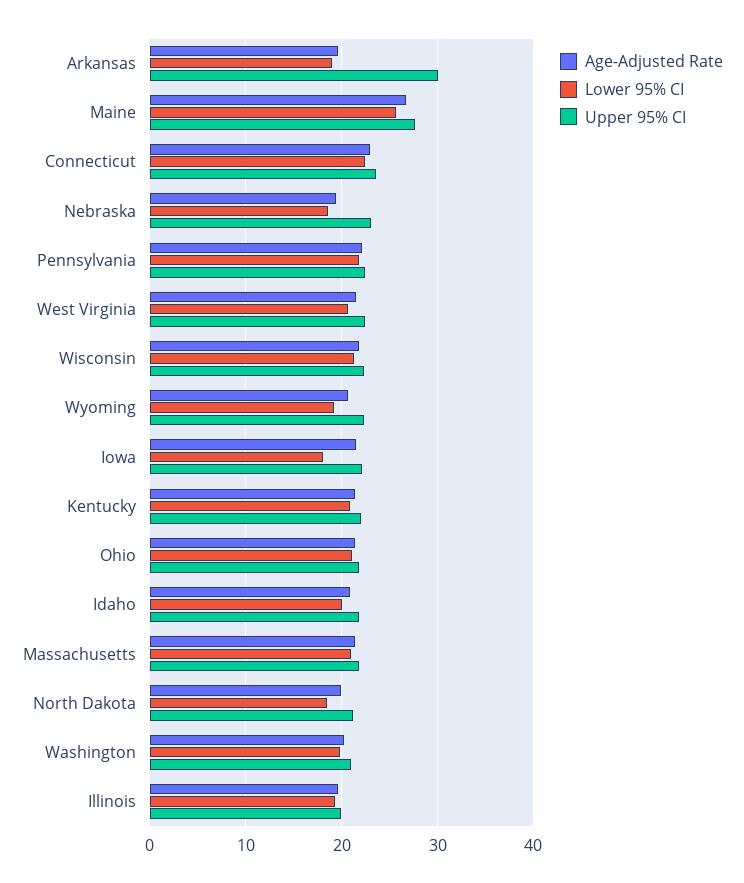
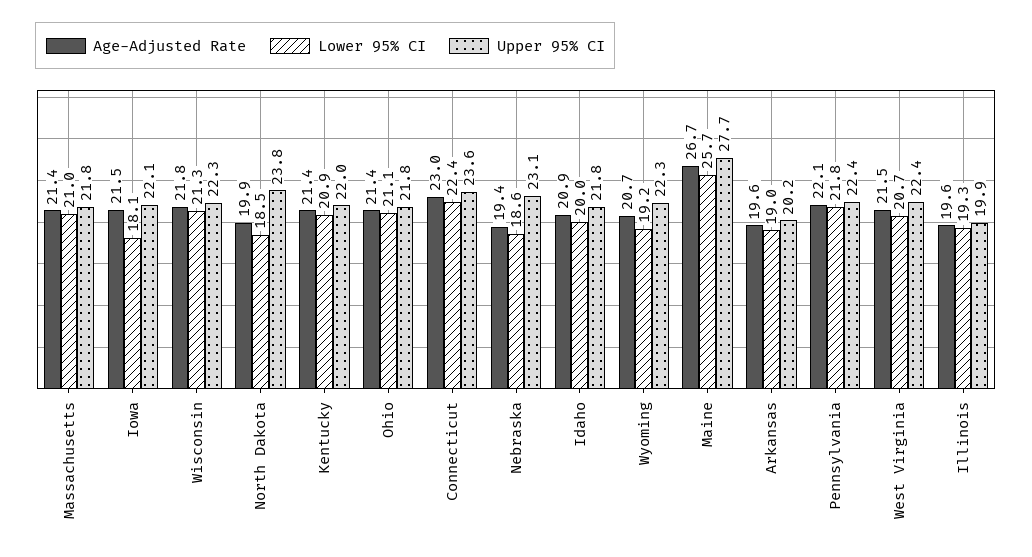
  {
    "Age-Adjusted Rate": {
      "Arkansas": 19.6,
      "Maine": 26.7,
      "Connecticut": 23,
      "Nebraska": 19.4,
      "Pennsylvania": 22.1,
      "West Virginia": 21.5,
      "Wisconsin": 21.8,
      "Wyoming": 20.7,
      "Iowa": 21.5,
      "Kentucky": 21.4,
      "Ohio": 21.4,
      "Idaho": 20.9,
      "Massachusetts": 21.4,
      "North Dakota": 19.9,
-     "Washington": 20,
      "Illinois": 19.6
    },
    "Lower 95% CI": {
      "Arkansas": 19,
      "Maine": 25.7,
      "Connecticut": 22.4,
      "Nebraska": 18.6,
      "Pennsylvania": 21.8,
      "West Virginia": 20.7,
      "Wisconsin": 21.3,
      "Wyoming": 19.2,
      "Iowa": 18.1,
      "Kentucky": 20.9,
      "Ohio": 21.1,
      "Idaho": 20,
      "Massachusetts": 21,
      "North Dakota": 18.5,
-     "Washington": 20,
      "Illinois": 19.3
    },
    "Upper 95% CI": {
-     "Arkansas": 30,
+     "Arkansas": 20.2,
      "Maine": 27.7,
      "Connecticut": 23.6,
      "Nebraska": 23.1,
      "Pennsylvania": 22.4,
      "West Virginia": 22.4,
      "Wisconsin": 22.3,
      "Wyoming": 22.3,
      "Iowa": 22.1,
      "Kentucky": 22,
      "Ohio": 21.8,
      "Idaho": 21.8,
      "Massachusetts": 21.8,
-     "North Dakota": 21,
+     "North Dakota": 23.8,
-     "Washington": 21,
      "Illinois": 19.9
    }
  }

